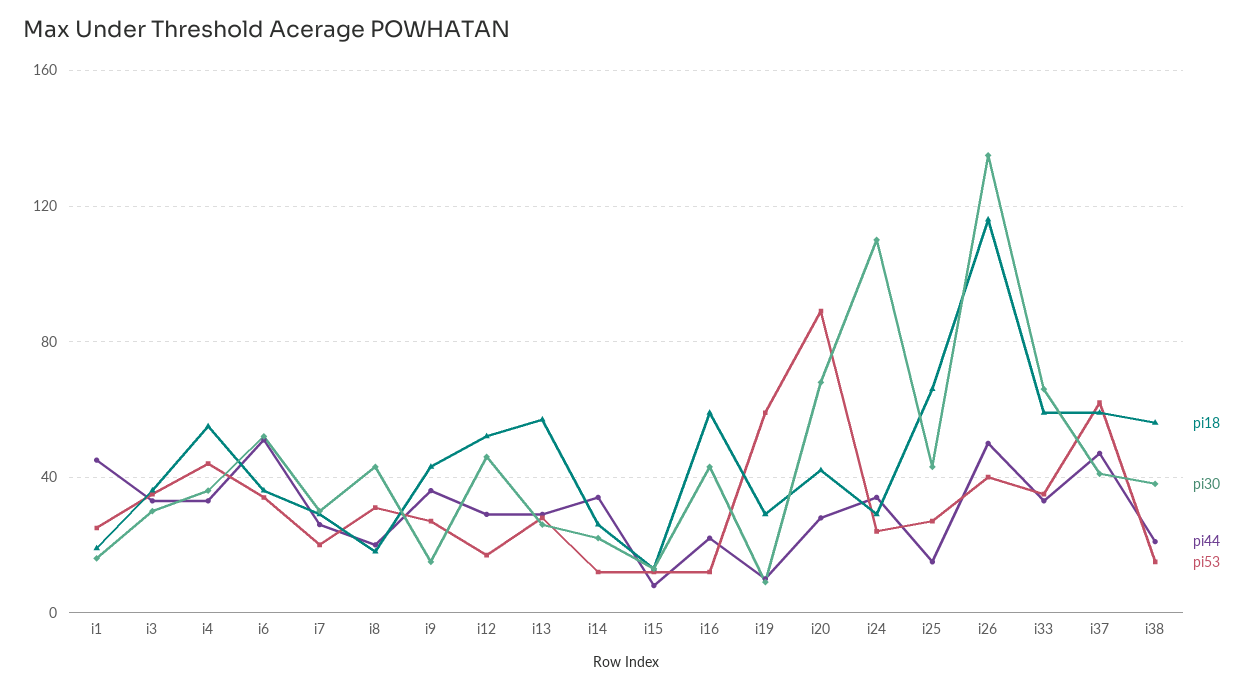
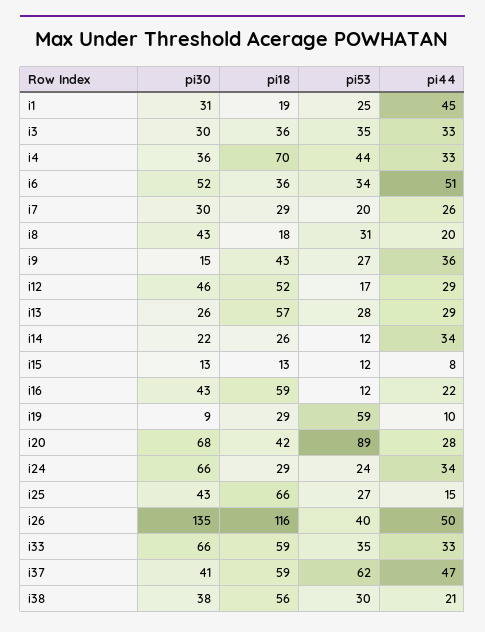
  {
    "pi18": {
      "i1": 19,
      "i3": 36,
-     "i4": 55,
+     "i4": 70,
      "i6": 36,
      "i7": 29,
      "i8": 18,
      "i9": 43,
      "i12": 52,
      "i13": 57,
      "i14": 26,
      "i15": 13,
      "i16": 59,
      "i19": 29,
      "i20": 42,
      "i24": 29,
      "i25": 66,
      "i26": 116,
      "i33": 59,
      "i37": 59,
      "i38": 56
    },
    "pi30": {
-     "i1": 15,
+     "i1": 31,
      "i3": 30,
      "i4": 36,
      "i6": 52,
      "i7": 30,
      "i8": 43,
      "i9": 15,
      "i12": 46,
      "i13": 26,
      "i14": 22,
      "i15": 13,
      "i16": 43,
      "i19": 9,
      "i20": 68,
-     "i24": 110,
+     "i24": 66,
      "i25": 43,
      "i26": 135,
      "i33": 66,
      "i37": 41,
      "i38": 38
    },
    "pi44": {
      "i1": 45,
      "i3": 33,
      "i4": 33,
      "i6": 51,
      "i7": 26,
      "i8": 20,
      "i9": 36,
      "i12": 29,
      "i13": 29,
      "i14": 34,
      "i15": 8,
      "i16": 22,
      "i19": 10,
      "i20": 28,
      "i24": 34,
      "i25": 15,
      "i26": 50,
      "i33": 33,
      "i37": 47,
      "i38": 21
    },
    "pi53": {
      "i1": 25,
      "i3": 35,
      "i4": 44,
      "i6": 34,
      "i7": 20,
      "i8": 31,
      "i9": 27,
      "i12": 17,
      "i13": 28,
      "i14": 12,
      "i15": 12,
      "i16": 12,
      "i19": 59,
      "i20": 89,
      "i24": 24,
      "i25": 27,
      "i26": 40,
      "i33": 35,
      "i37": 62,
-     "i38": 15
+     "i38": 30
    }
  }

